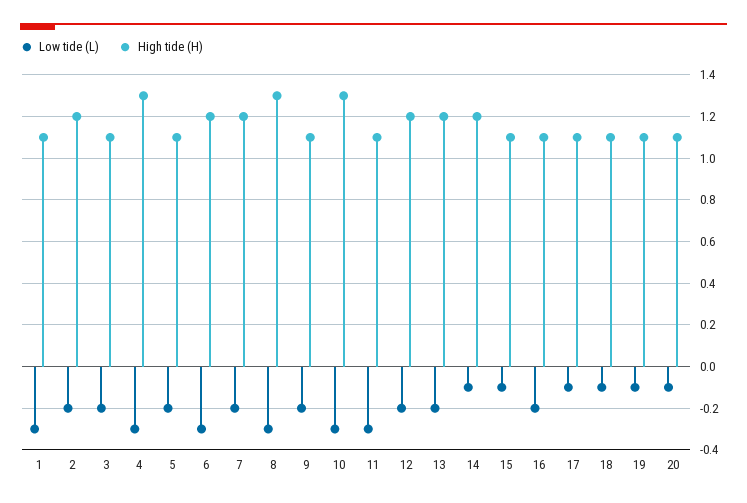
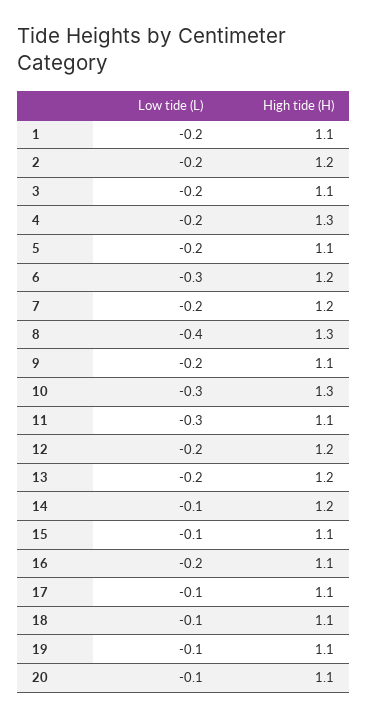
  {
    "Low tide (L)": {
-     "1": -0.3,
+     "1": -0.2,
      "2": -0.2,
      "3": -0.2,
-     "4": -0.3,
+     "4": -0.2,
      "5": -0.2,
      "6": -0.3,
      "7": -0.2,
-     "8": -0.3,
+     "8": -0.4,
      "9": -0.2,
      "10": -0.3,
      "11": -0.3,
      "12": -0.2,
      "13": -0.2,
      "14": -0.1,
      "15": -0.1,
      "16": -0.2,
      "17": -0.1,
      "18": -0.1,
      "19": -0.1,
      "20": -0.1
    },
    "High tide (H)": {
      "1": 1.1,
      "2": 1.2,
      "3": 1.1,
      "4": 1.3,
      "5": 1.1,
      "6": 1.2,
      "7": 1.2,
      "8": 1.3,
      "9": 1.1,
      "10": 1.3,
      "11": 1.1,
      "12": 1.2,
      "13": 1.2,
      "14": 1.2,
      "15": 1.1,
      "16": 1.1,
      "17": 1.1,
      "18": 1.1,
      "19": 1.1,
      "20": 1.1
    }
  }

